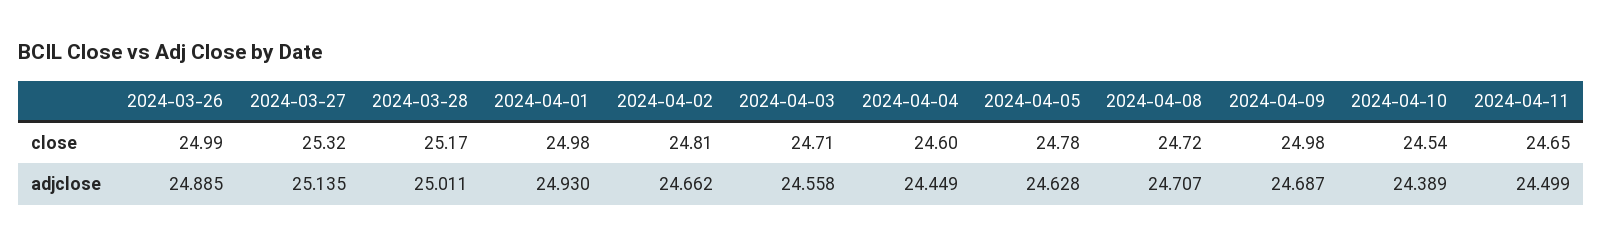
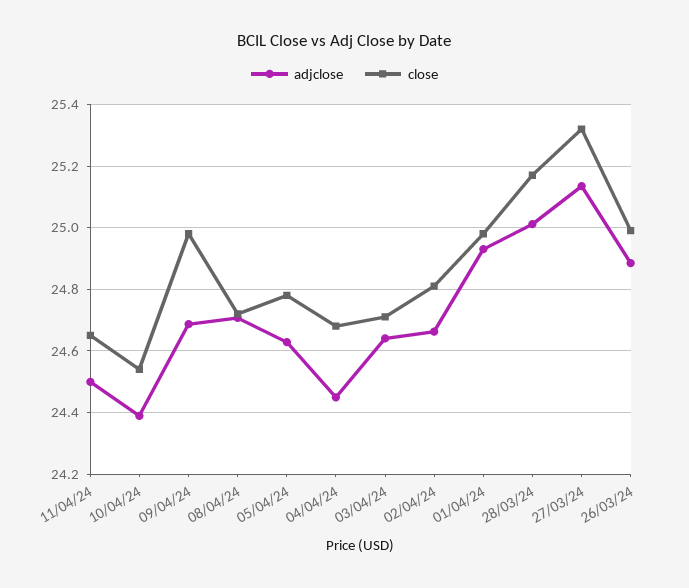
  {
    "close": {
      "2024-03-26": 24.99,
      "2024-03-27": 25.32,
      "2024-03-28": 25.17,
      "2024-04-01": 24.98,
      "2024-04-02": 24.81,
      "2024-04-03": 24.71,
-     "2024-04-04": 24.6,
+     "2024-04-04": 24.68,
      "2024-04-05": 24.78,
      "2024-04-08": 24.72,
      "2024-04-09": 24.98,
      "2024-04-10": 24.54,
      "2024-04-11": 24.65
    },
    "adjclose": {
      "2024-03-26": 24.885,
      "2024-03-27": 25.135,
      "2024-03-28": 25.011,
      "2024-04-01": 24.93,
      "2024-04-02": 24.662,
-     "2024-04-03": 24.558,
+     "2024-04-03": 24.64,
      "2024-04-04": 24.449,
      "2024-04-05": 24.628,
      "2024-04-08": 24.707,
      "2024-04-09": 24.687,
      "2024-04-10": 24.389,
      "2024-04-11": 24.499
    }
  }

